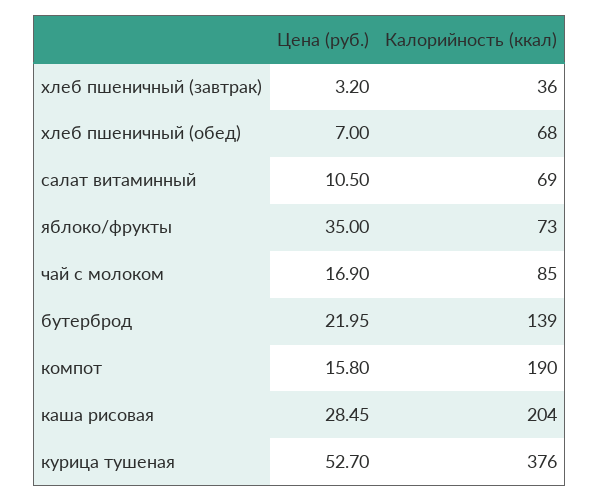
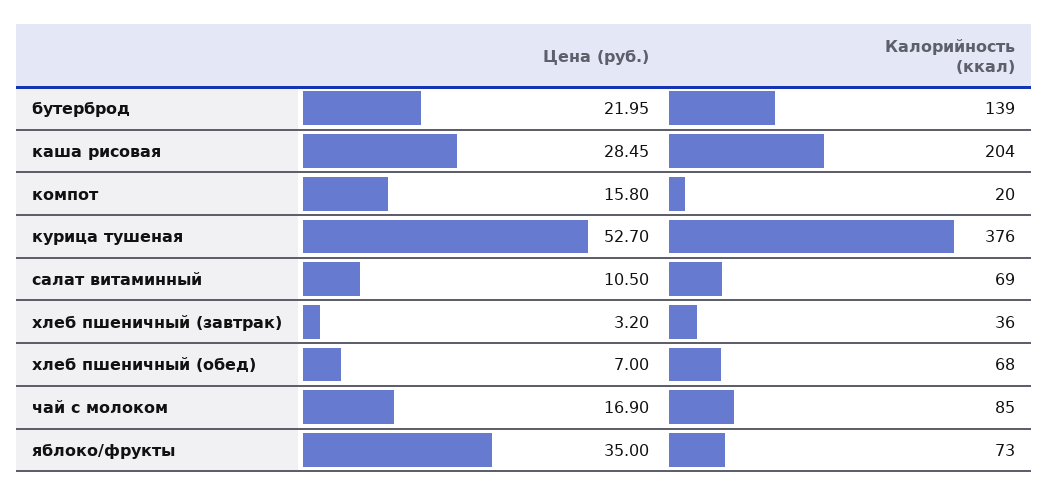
  {
    "Цена (руб.)": {
      "хлеб пшеничный (завтрак)": 3.2,
      "хлеб пшеничный (обед)": 7,
      "салат витаминный": 10.5,
      "яблоко/фрукты": 35,
      "чай с молоком": 16.9,
      "бутерброд": 21.95,
      "компот": 15.8,
      "каша рисовая": 28.45,
      "курица тушеная": 52.7
    },
    "Калорийность (ккал)": {
      "хлеб пшеничный (завтрак)": 36,
      "хлеб пшеничный (обед)": 68,
      "салат витаминный": 69,
      "яблоко/фрукты": 73,
      "чай с молоком": 85,
      "бутерброд": 139,
-     "компот": 190,
+     "компот": 20,
      "каша рисовая": 204,
      "курица тушеная": 376
    }
  }

